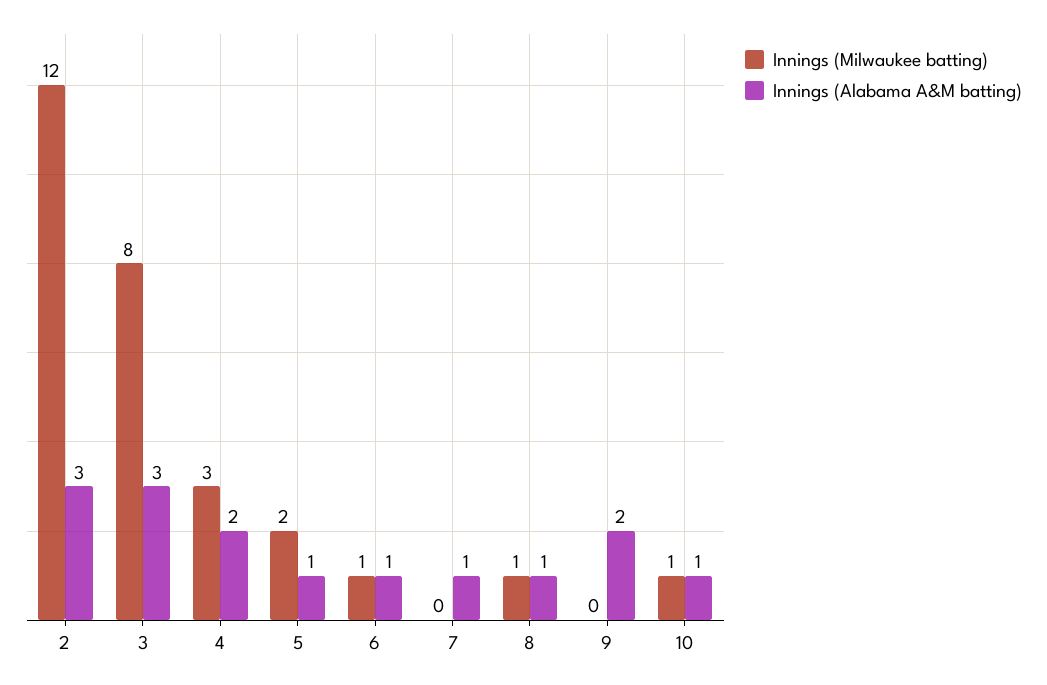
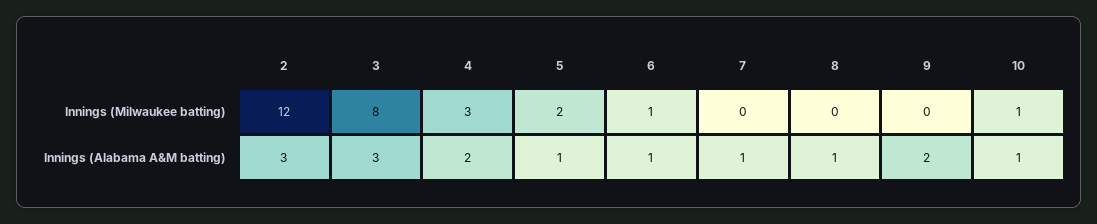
  {
    "Innings (Milwaukee batting)": {
      "2": 12,
      "3": 8,
      "4": 3,
      "5": 2,
      "6": 1,
      "7": 0,
-     "8": 1,
+     "8": 0,
      "9": 0,
      "10": 1
    },
    "Innings (Alabama A&M batting)": {
      "2": 3,
      "3": 3,
      "4": 2,
      "5": 1,
      "6": 1,
      "7": 1,
      "8": 1,
      "9": 2,
      "10": 1
    }
  }

